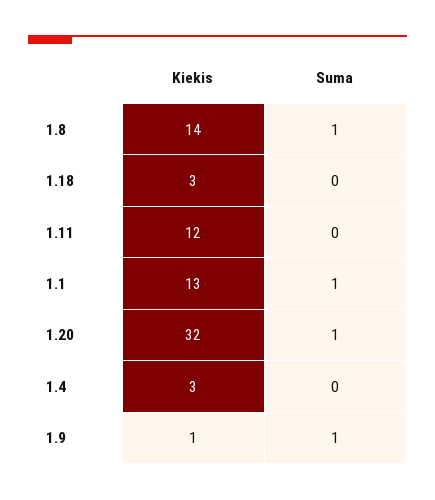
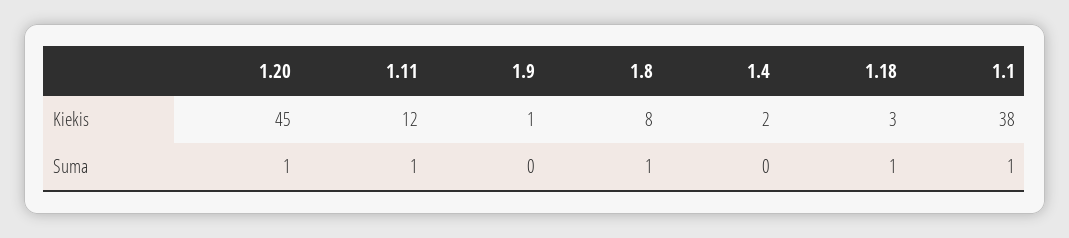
  {
    "Kiekis": {
-     "1.8": 14,
+     "1.8": 8,
      "1.18": 3,
      "1.11": 12,
-     "1.1": 13,
+     "1.1": 38,
-     "1.20": 32,
+     "1.20": 45,
-     "1.4": 3,
+     "1.4": 2,
      "1.9": 1
    },
    "Suma": {
      "1.8": 1,
-     "1.18": 0,
+     "1.18": 1,
-     "1.11": 0,
+     "1.11": 1,
      "1.1": 1,
      "1.20": 1,
      "1.4": 0,
-     "1.9": 1
+     "1.9": 0
    }
  }

